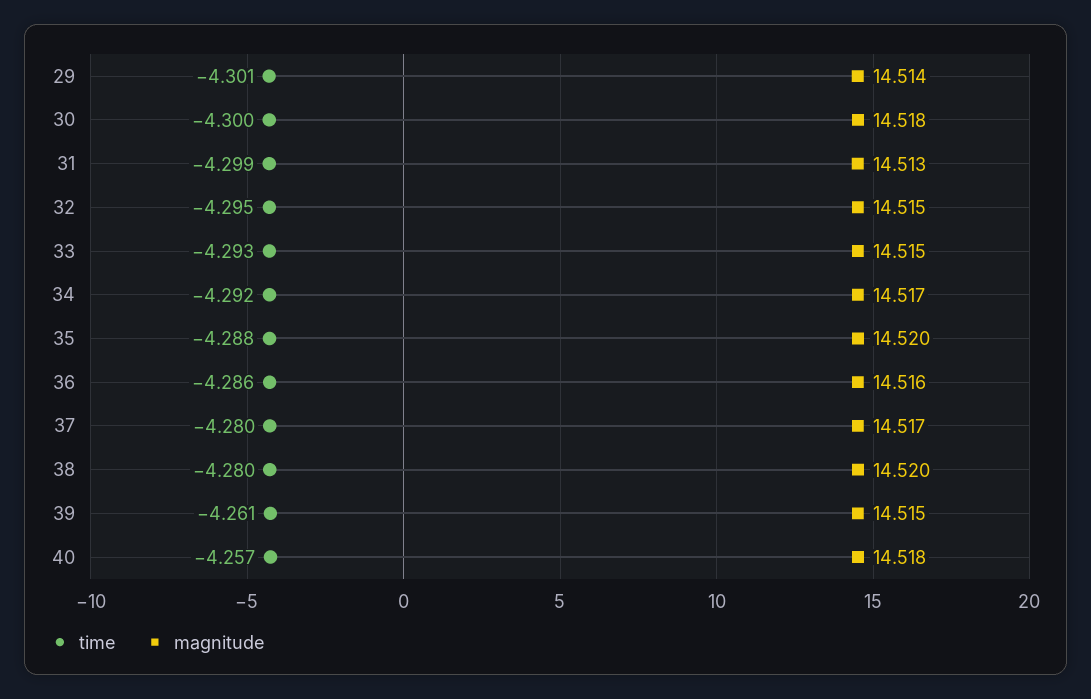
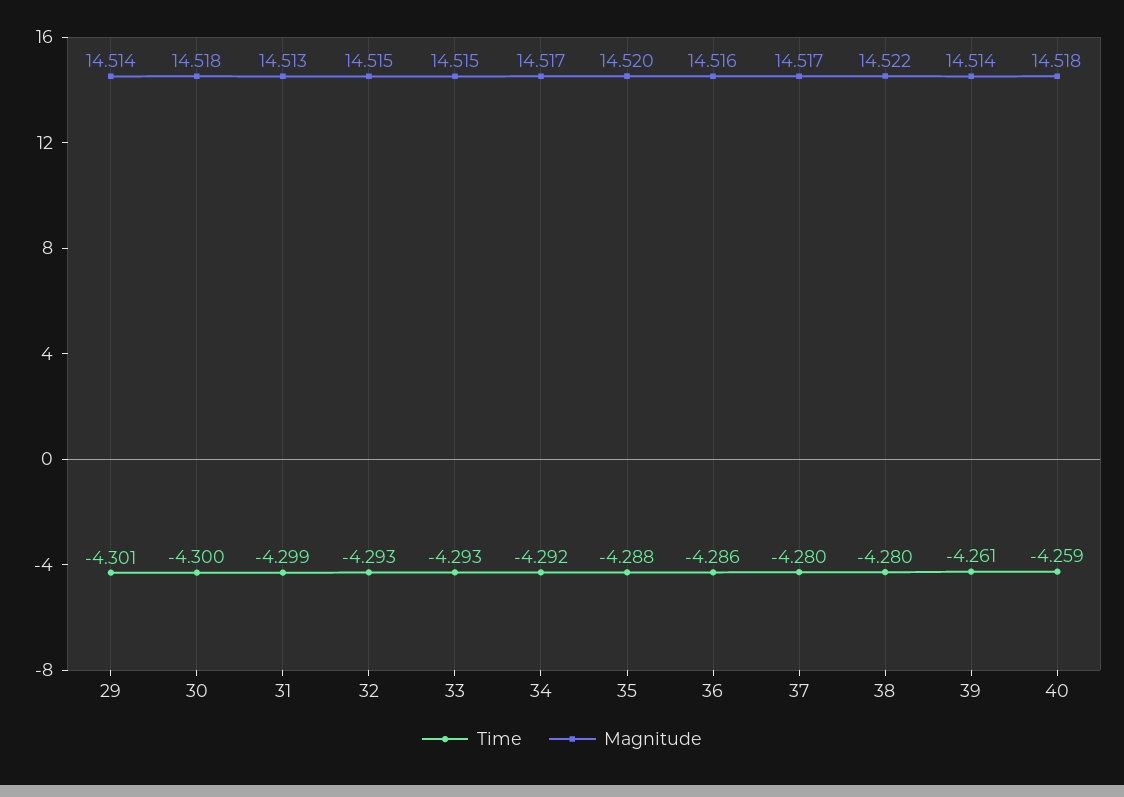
  {
    "time": {
      "29": -4.301,
      "30": -4.3,
      "31": -4.299,
-     "32": -4.295,
+     "32": -4.293,
      "33": -4.293,
      "34": -4.292,
      "35": -4.288,
      "36": -4.286,
      "37": -4.28,
      "38": -4.28,
      "39": -4.261,
-     "40": -4.257
+     "40": -4.259
    },
    "magnitude": {
      "29": 14.514,
      "30": 14.518,
      "31": 14.513,
      "32": 14.515,
      "33": 14.515,
      "34": 14.517,
      "35": 14.52,
      "36": 14.516,
      "37": 14.517,
-     "38": 14.52,
+     "38": 14.522,
-     "39": 14.515,
+     "39": 14.514,
      "40": 14.518
    }
  }

